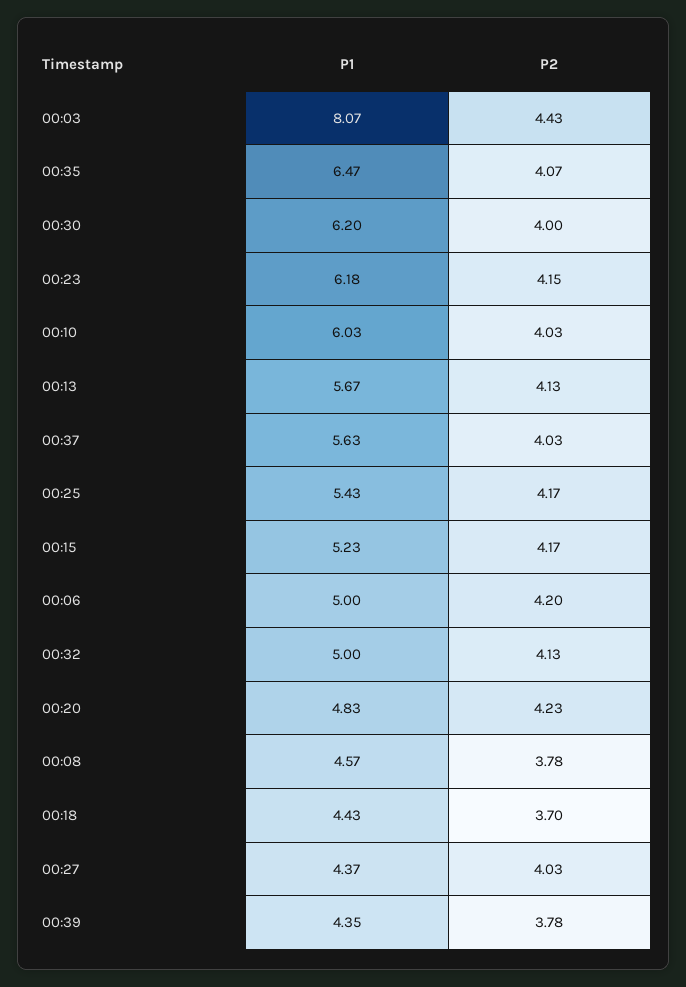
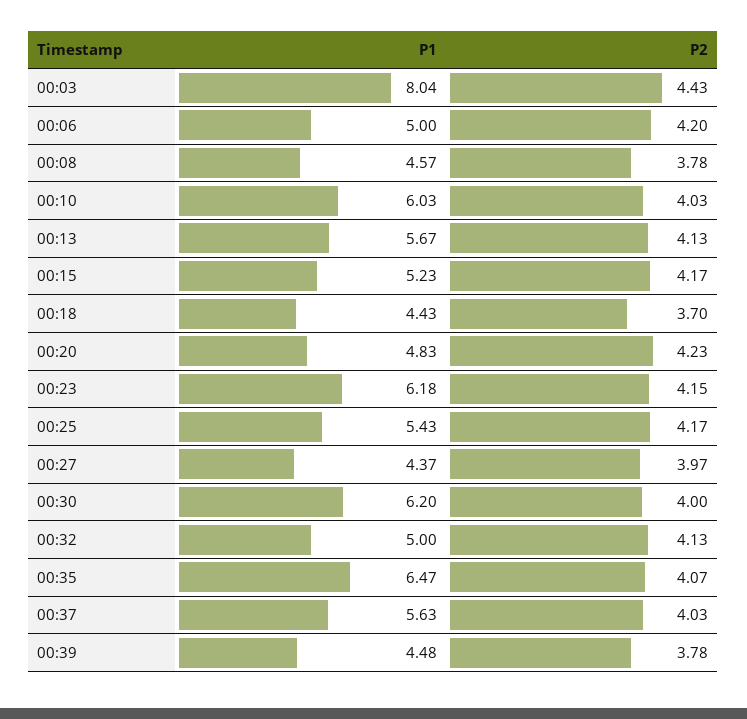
  {
    "P1": {
-     "00:03": 8.07,
+     "00:03": 8.04,
      "00:35": 6.47,
      "00:30": 6.2,
      "00:23": 6.18,
      "00:10": 6.03,
      "00:13": 5.67,
      "00:37": 5.63,
      "00:25": 5.43,
      "00:15": 5.23,
      "00:06": 5,
      "00:32": 5,
      "00:20": 4.83,
      "00:08": 4.57,
      "00:18": 4.43,
      "00:27": 4.37,
-     "00:39": 4.35
+     "00:39": 4.48
    },
    "P2": {
      "00:03": 4.43,
      "00:35": 4.07,
      "00:30": 4,
      "00:23": 4.15,
      "00:10": 4.03,
      "00:13": 4.13,
      "00:37": 4.03,
      "00:25": 4.17,
      "00:15": 4.17,
      "00:06": 4.2,
      "00:32": 4.13,
      "00:20": 4.23,
      "00:08": 3.78,
      "00:18": 3.7,
-     "00:27": 4.03,
+     "00:27": 3.97,
      "00:39": 3.78
    }
  }

